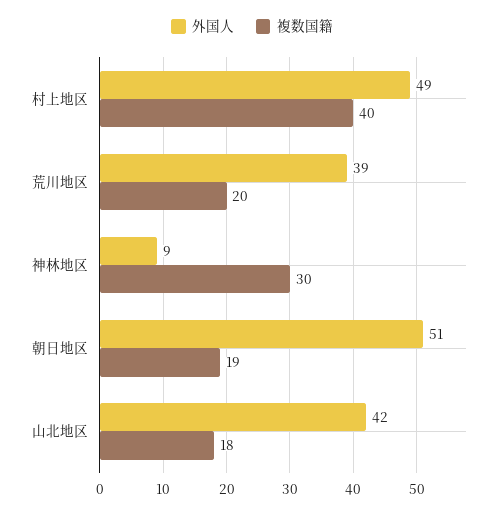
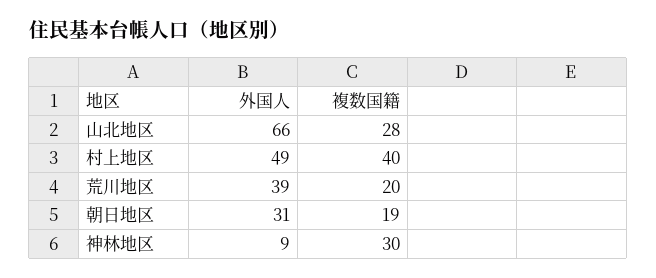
  {
    "外国人": {
      "村上地区": 49,
      "荒川地区": 39,
      "神林地区": 9,
-     "朝日地区": 51,
+     "朝日地区": 31,
-     "山北地区": 42
+     "山北地区": 66
    },
    "複数国籍": {
      "村上地区": 40,
      "荒川地区": 20,
      "神林地区": 30,
      "朝日地区": 19,
-     "山北地区": 18
+     "山北地区": 28
    }
  }

